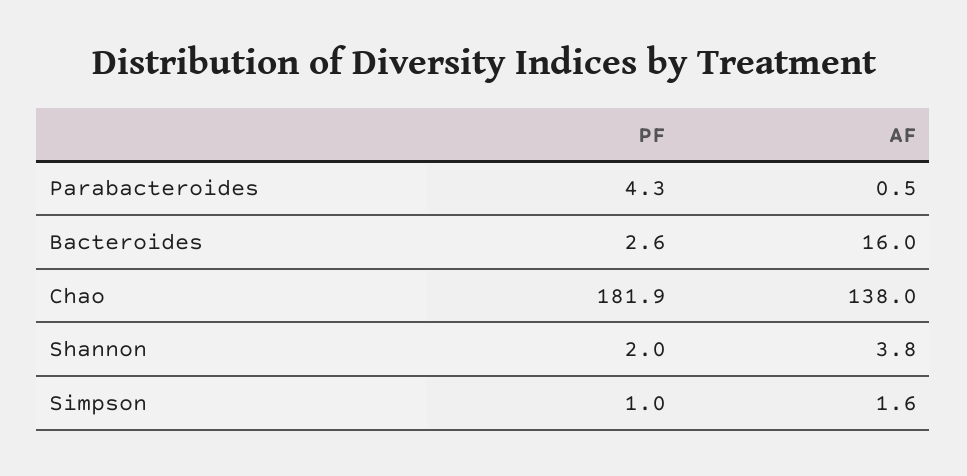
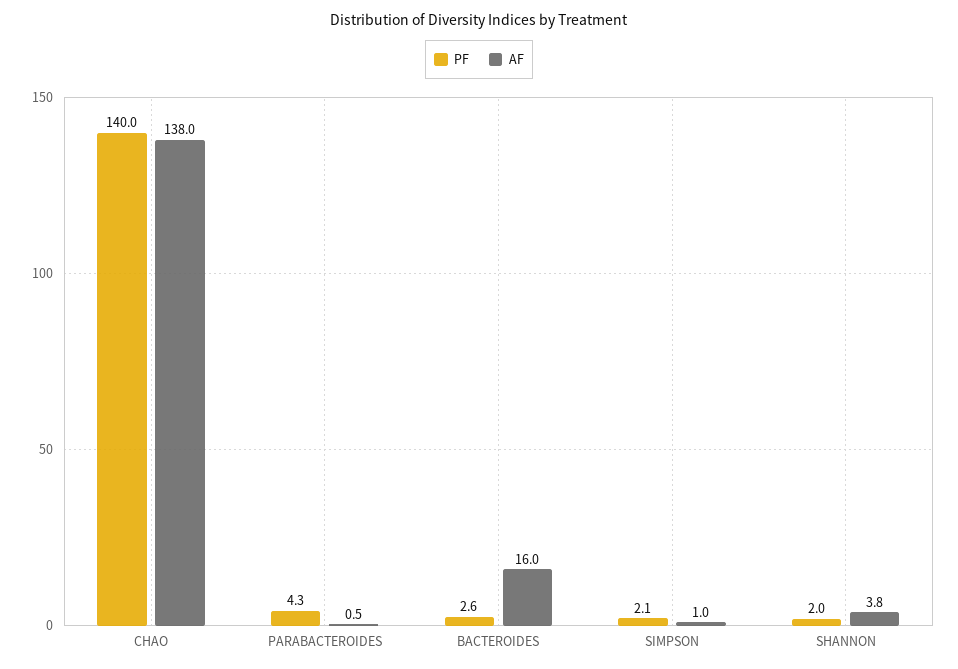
  {
    "PF": {
      "Parabacteroides": 4.3,
      "Bacteroides": 2.6,
-     "Chao": 181.9,
+     "Chao": 140,
      "Shannon": 2,
-     "Simpson": 1
+     "Simpson": 2.1
    },
    "AF": {
      "Parabacteroides": 0.5,
      "Bacteroides": 16,
      "Chao": 138,
      "Shannon": 3.8,
-     "Simpson": 1.6
+     "Simpson": 1
    }
  }

